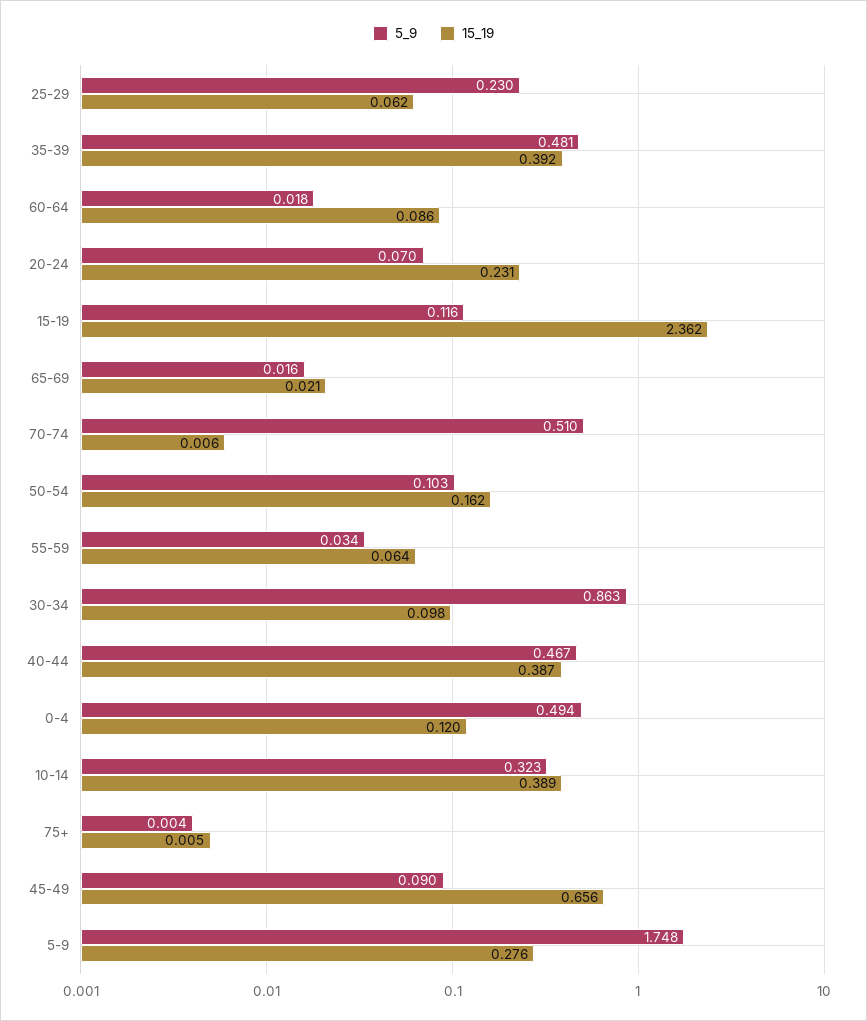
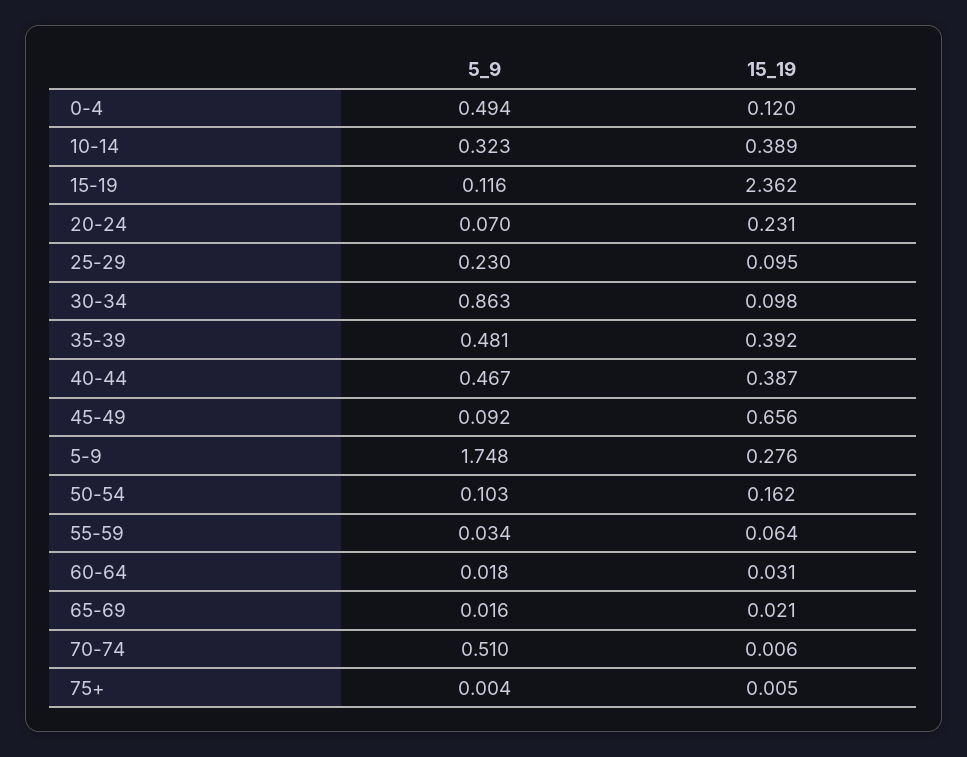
  {
    "5_9": {
      "25-29": 0.23,
      "35-39": 0.481,
      "60-64": 0.018,
      "20-24": 0.07,
      "15-19": 0.116,
      "65-69": 0.016,
      "70-74": 0.51,
      "50-54": 0.103,
      "55-59": 0.034,
      "30-34": 0.863,
      "40-44": 0.467,
      "0-4": 0.494,
      "10-14": 0.323,
      "75+": 0.004,
-     "45-49": 0.09,
+     "45-49": 0.092,
      "5-9": 1.748
    },
    "15_19": {
-     "25-29": 0.062,
+     "25-29": 0.095,
      "35-39": 0.392,
-     "60-64": 0.086,
+     "60-64": 0.031,
      "20-24": 0.231,
      "15-19": 2.362,
      "65-69": 0.021,
      "70-74": 0.006,
      "50-54": 0.162,
      "55-59": 0.064,
      "30-34": 0.098,
      "40-44": 0.387,
      "0-4": 0.12,
      "10-14": 0.389,
      "75+": 0.005,
      "45-49": 0.656,
      "5-9": 0.276
    }
  }

